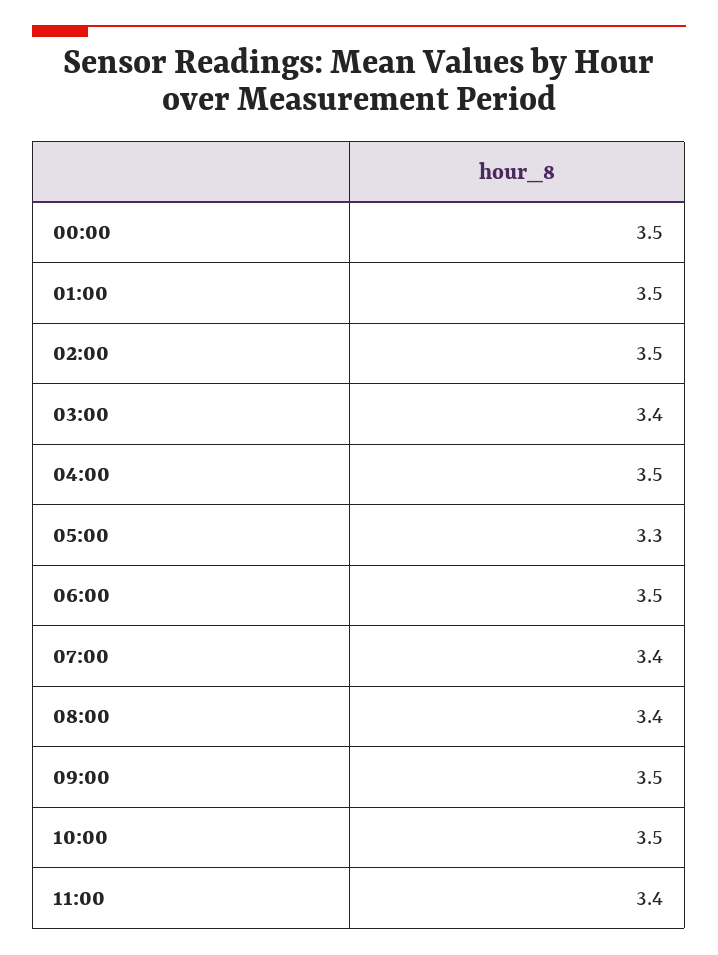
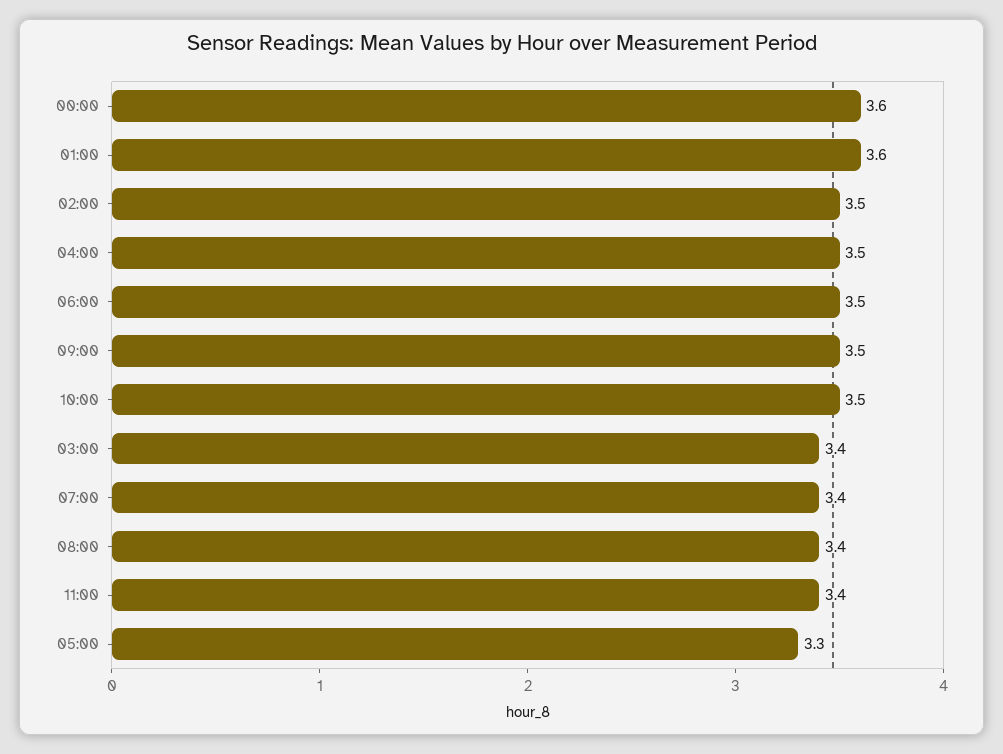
  {
-   "00:00": 3.5,
+   "00:00": 3.6,
-   "01:00": 3.5,
+   "01:00": 3.6,
    "02:00": 3.5,
    "03:00": 3.4,
    "04:00": 3.5,
    "05:00": 3.3,
    "06:00": 3.5,
    "07:00": 3.4,
    "08:00": 3.4,
    "09:00": 3.5,
    "10:00": 3.5,
    "11:00": 3.4
  }

